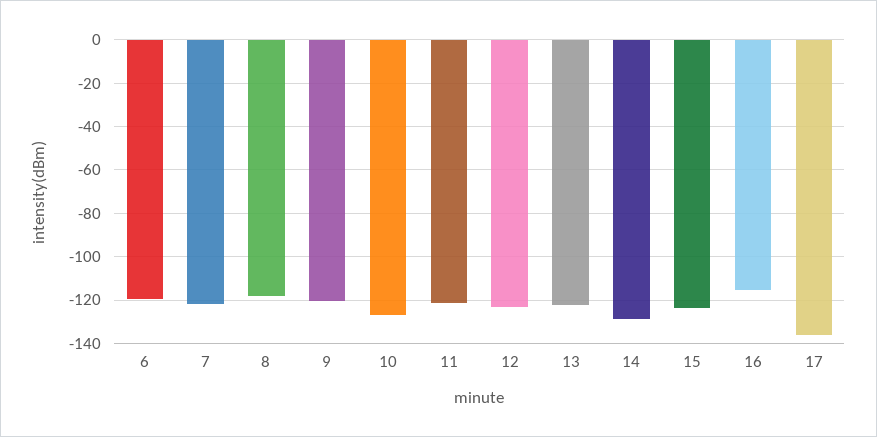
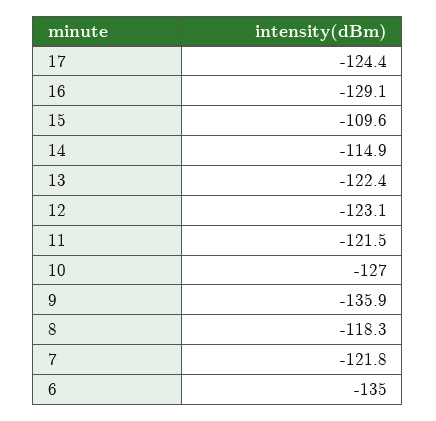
  {
-   "6": -120,
+   "6": -135,
    "7": -121.8,
    "8": -118.3,
-   "9": -120,
+   "9": -135.9,
    "10": -127,
    "11": -121.5,
    "12": -123.1,
    "13": -122.4,
-   "14": -130,
+   "14": -114.9,
-   "15": -125,
+   "15": -109.6,
-   "16": -115,
+   "16": -129.1,
-   "17": -135
+   "17": -124.4
  }

